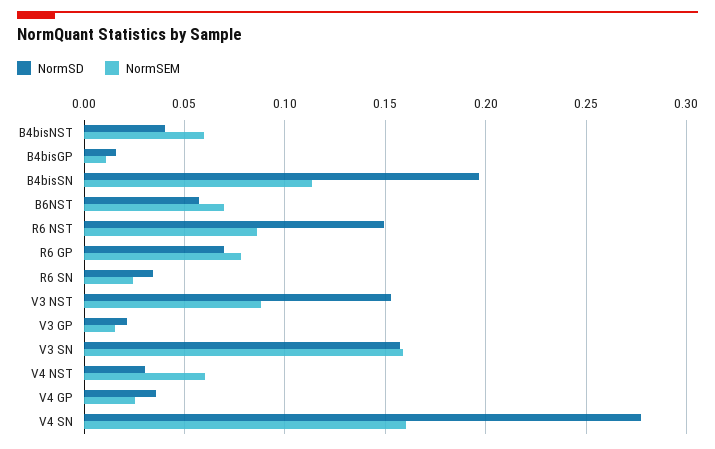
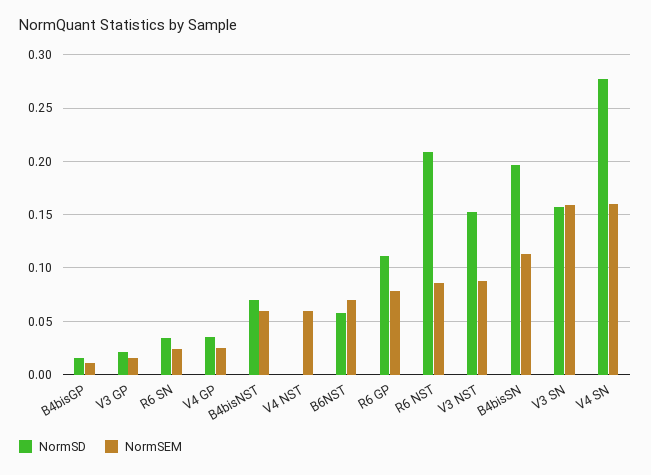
  {
    "NormSD": {
-     "B4bisNST": 0.04,
+     "B4bisNST": 0.07,
      "B4bisGP": 0.015,
      "B4bisSN": 0.195,
      "B6NST": 0.055,
-     "R6 NST": 0.15,
+     "R6 NST": 0.21,
-     "R6 GP": 0.07,
+     "R6 GP": 0.11,
      "R6 SN": 0.035,
      "V3 NST": 0.155,
      "V3 GP": 0.02,
      "V3 SN": 0.155,
-     "V4 NST": 0.03,
+     "V4 NST": 0,
      "V4 GP": 0.035,
      "V4 SN": 0.28
    },
    "NormSEM": {
      "B4bisNST": 0.06,
      "B4bisGP": 0.01,
      "B4bisSN": 0.115,
      "B6NST": 0.07,
      "R6 NST": 0.085,
      "R6 GP": 0.08,
      "R6 SN": 0.025,
      "V3 NST": 0.09,
      "V3 GP": 0.015,
      "V3 SN": 0.16,
      "V4 NST": 0.06,
      "V4 GP": 0.025,
      "V4 SN": 0.16
    }
  }

